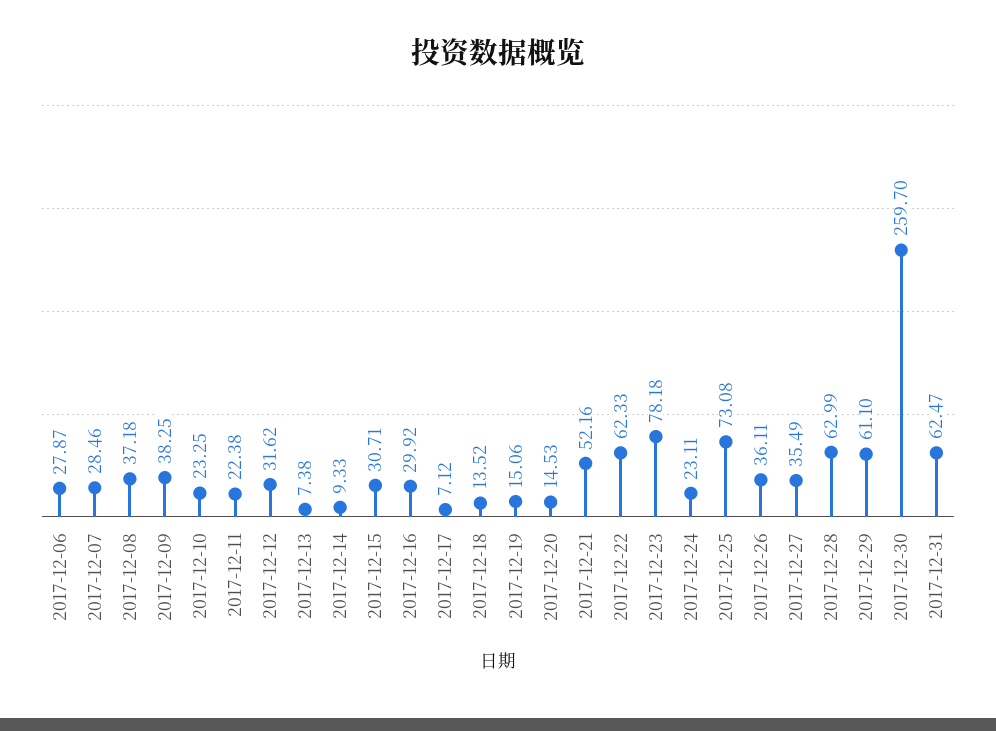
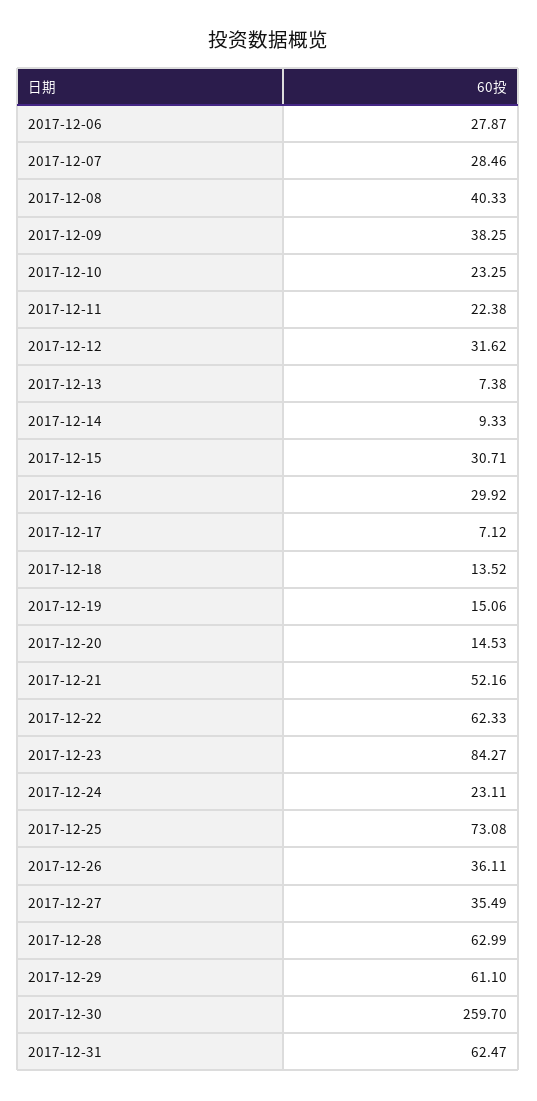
  {
    "2017-12-06": 27.87,
    "2017-12-07": 28.46,
-   "2017-12-08": 37.18,
+   "2017-12-08": 40.33,
    "2017-12-09": 38.25,
    "2017-12-10": 23.25,
    "2017-12-11": 22.38,
    "2017-12-12": 31.62,
    "2017-12-13": 7.38,
    "2017-12-14": 9.33,
    "2017-12-15": 30.71,
    "2017-12-16": 29.92,
    "2017-12-17": 7.12,
    "2017-12-18": 13.52,
    "2017-12-19": 15.06,
    "2017-12-20": 14.53,
    "2017-12-21": 52.16,
    "2017-12-22": 62.33,
-   "2017-12-23": 78.18,
+   "2017-12-23": 84.27,
    "2017-12-24": 23.11,
    "2017-12-25": 73.08,
    "2017-12-26": 36.11,
    "2017-12-27": 35.49,
    "2017-12-28": 62.99,
    "2017-12-29": 61.1,
    "2017-12-30": 259.7,
    "2017-12-31": 62.47
  }

